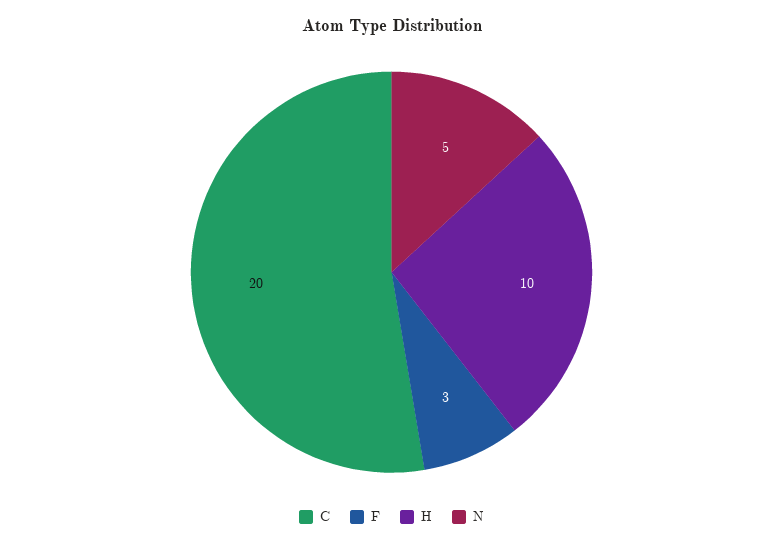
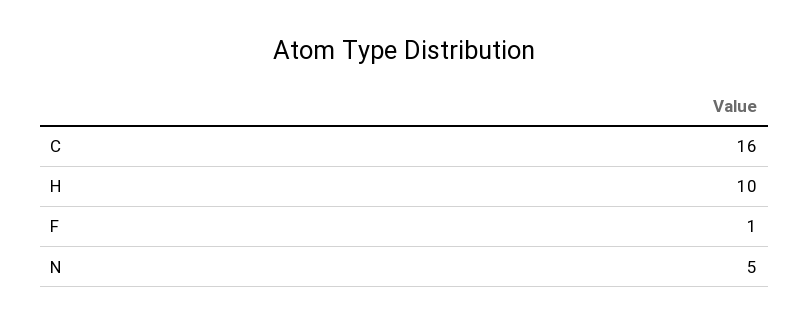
  {
-   "C": 20,
+   "C": 16,
-   "F": 3,
+   "F": 1,
    "H": 10,
    "N": 5
  }

